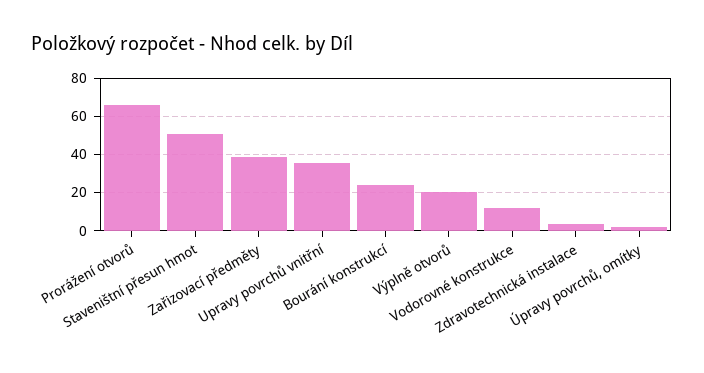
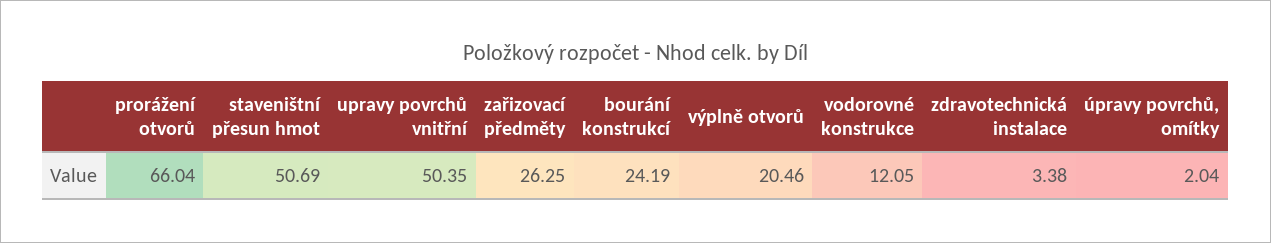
  {
    "Prorážení otvorů": 66.04,
    "Staveništní přesun hmot": 50.69,
-   "Zařizovací předměty": 40,
+   "Zařizovací předměty": 26.25,
-   "Upravy povrchů vnitřní": 35,
+   "Upravy povrchů vnitřní": 50.35,
    "Bourání konstrukcí": 24.19,
    "Výplně otvorů": 20.46,
    "Vodorovné konstrukce": 12.05,
    "Zdravotechnická instalace": 3.38,
    "Úpravy povrchů, omítky": 2.04
  }

